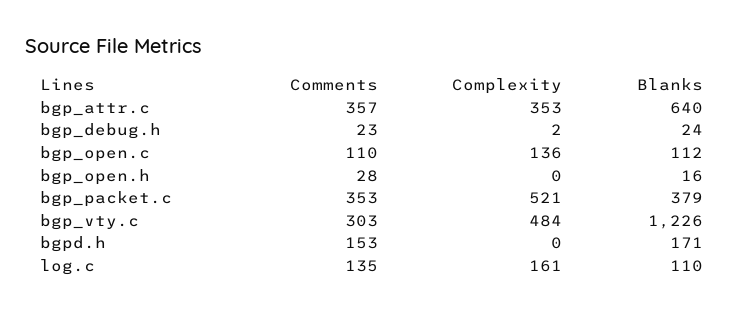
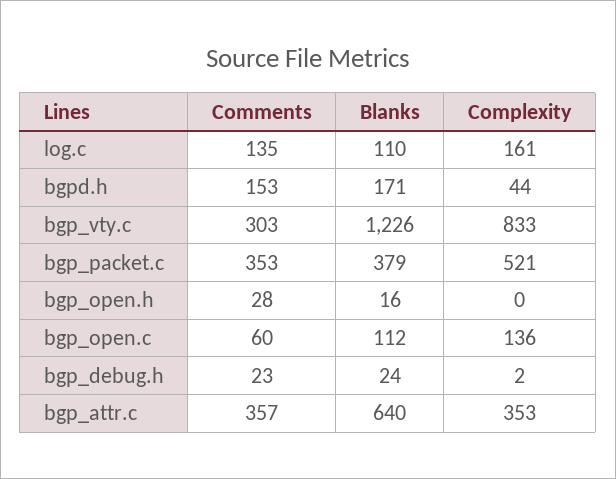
  {
    "Comments": {
      "bgp_attr.c": 357,
      "bgp_debug.h": 23,
-     "bgp_open.c": 110,
+     "bgp_open.c": 60,
      "bgp_open.h": 28,
      "bgp_packet.c": 353,
      "bgp_vty.c": 303,
      "bgpd.h": 153,
      "log.c": 135
    },
    "Complexity": {
      "bgp_attr.c": 353,
      "bgp_debug.h": 2,
      "bgp_open.c": 136,
      "bgp_open.h": 0,
      "bgp_packet.c": 521,
-     "bgp_vty.c": 484,
+     "bgp_vty.c": 833,
-     "bgpd.h": 0,
+     "bgpd.h": 44,
      "log.c": 161
    },
    "Blanks": {
      "bgp_attr.c": 640,
      "bgp_debug.h": 24,
      "bgp_open.c": 112,
      "bgp_open.h": 16,
      "bgp_packet.c": 379,
      "bgp_vty.c": 1226,
      "bgpd.h": 171,
      "log.c": 110
    }
  }

